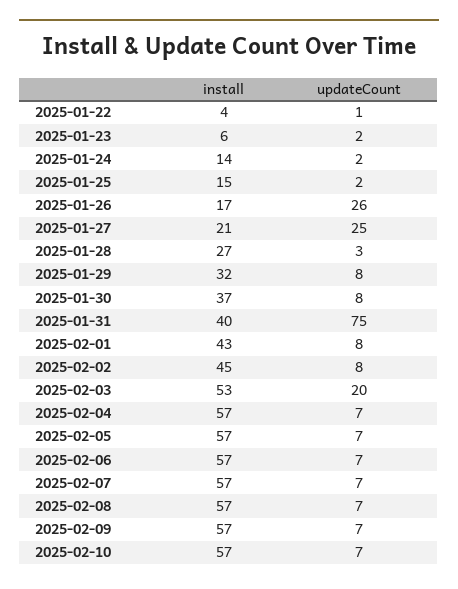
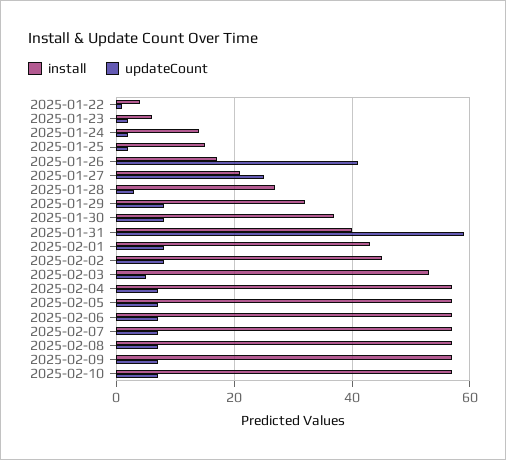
  {
    "install": {
      "2025-01-22": 4,
      "2025-01-23": 6,
      "2025-01-24": 14,
      "2025-01-25": 15,
      "2025-01-26": 17,
      "2025-01-27": 21,
      "2025-01-28": 27,
      "2025-01-29": 32,
      "2025-01-30": 37,
      "2025-01-31": 40,
      "2025-02-01": 43,
      "2025-02-02": 45,
      "2025-02-03": 53,
      "2025-02-04": 57,
      "2025-02-05": 57,
      "2025-02-06": 57,
      "2025-02-07": 57,
      "2025-02-08": 57,
      "2025-02-09": 57,
      "2025-02-10": 57
    },
    "updateCount": {
      "2025-01-22": 1,
      "2025-01-23": 2,
      "2025-01-24": 2,
      "2025-01-25": 2,
-     "2025-01-26": 26,
+     "2025-01-26": 40,
      "2025-01-27": 25,
      "2025-01-28": 3,
      "2025-01-29": 8,
      "2025-01-30": 8,
-     "2025-01-31": 75,
+     "2025-01-31": 60,
      "2025-02-01": 8,
      "2025-02-02": 8,
-     "2025-02-03": 20,
+     "2025-02-03": 5,
      "2025-02-04": 7,
      "2025-02-05": 7,
      "2025-02-06": 7,
      "2025-02-07": 7,
      "2025-02-08": 7,
      "2025-02-09": 7,
      "2025-02-10": 7
    }
  }

